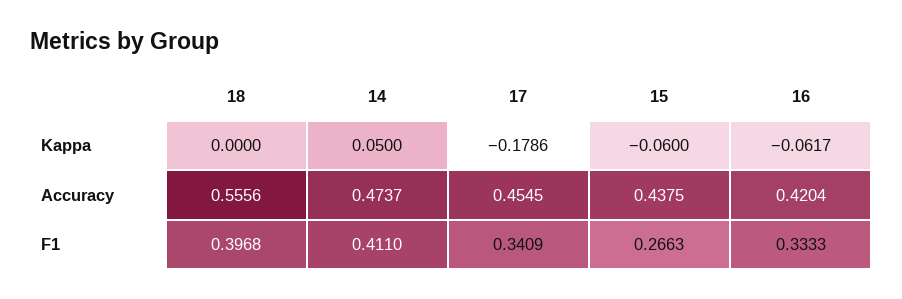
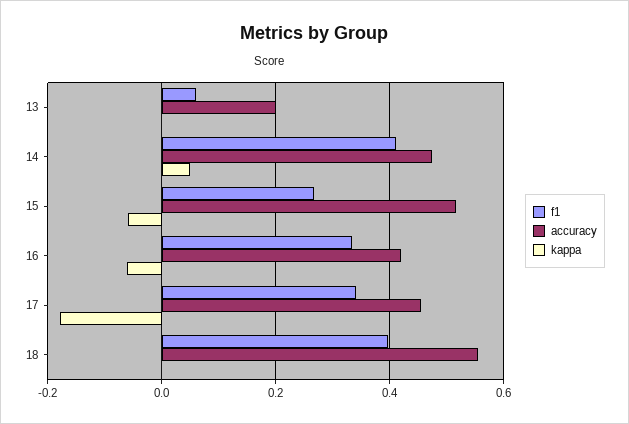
  {
    "Kappa": {
      "18": 0,
      "14": 0.05,
      "17": -0.1786,
      "15": -0.06,
-     "16": -0.0617
+     "16": -0.0617,
+     "13": 0
    },
    "Accuracy": {
      "18": 0.5556,
      "14": 0.4737,
      "17": 0.4545,
-     "15": 0.4375,
+     "15": 0.52,
-     "16": 0.4204
+     "16": 0.4204,
+     "13": 0.2
    },
    "F1": {
      "18": 0.3968,
      "14": 0.411,
      "17": 0.3409,
      "15": 0.2663,
-     "16": 0.3333
+     "16": 0.3333,
+     "13": 0.06
    }
  }

